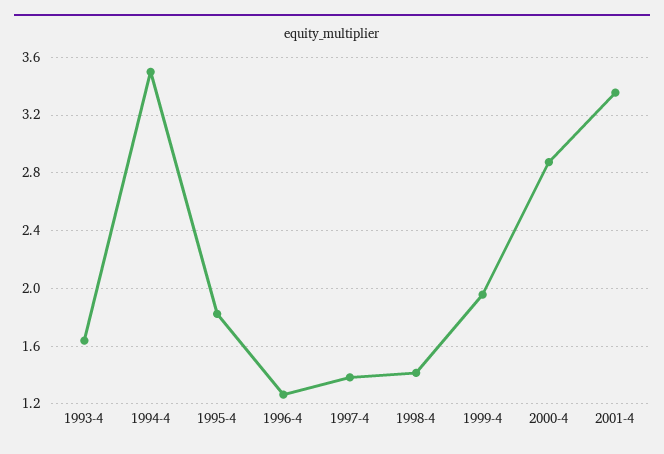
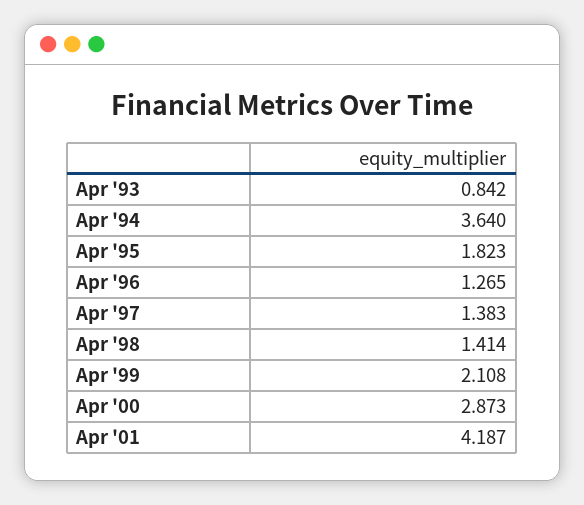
  {
-   "1993-4": 1.65,
+   "1993-4": 0.842,
-   "1994-4": 3.5,
+   "1994-4": 3.64,
    "1995-4": 1.823,
    "1996-4": 1.265,
    "1997-4": 1.383,
    "1998-4": 1.414,
-   "1999-4": 1.95,
+   "1999-4": 2.108,
    "2000-4": 2.873,
-   "2001-4": 3.35
+   "2001-4": 4.187
  }

